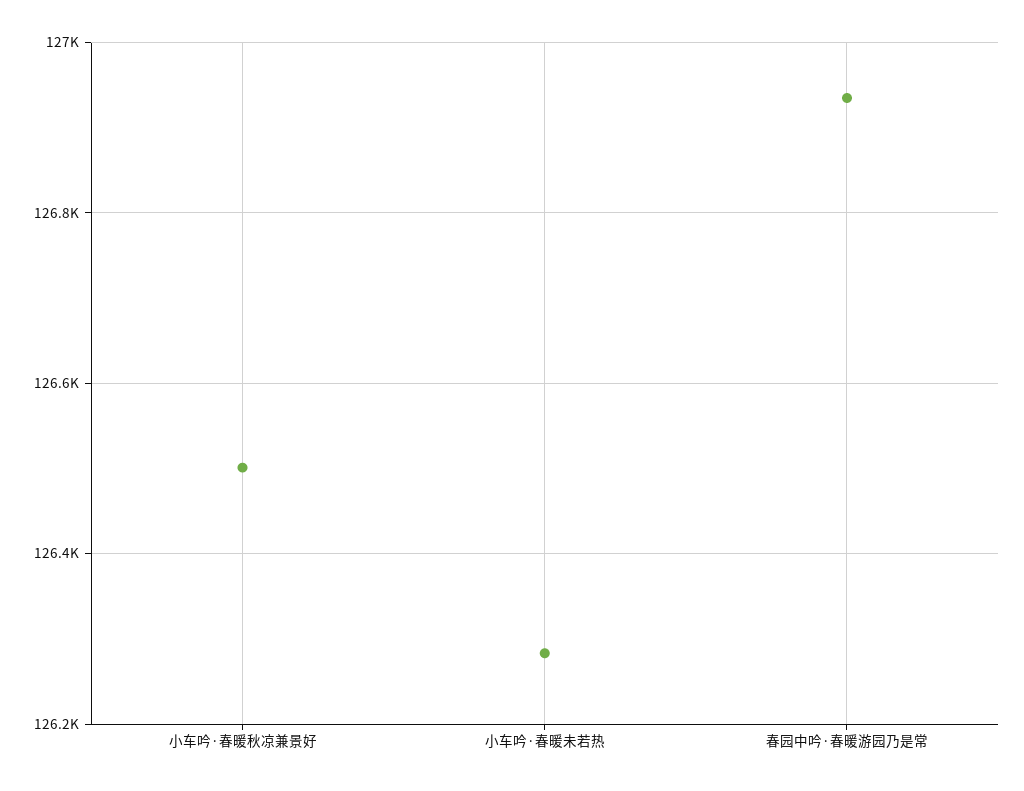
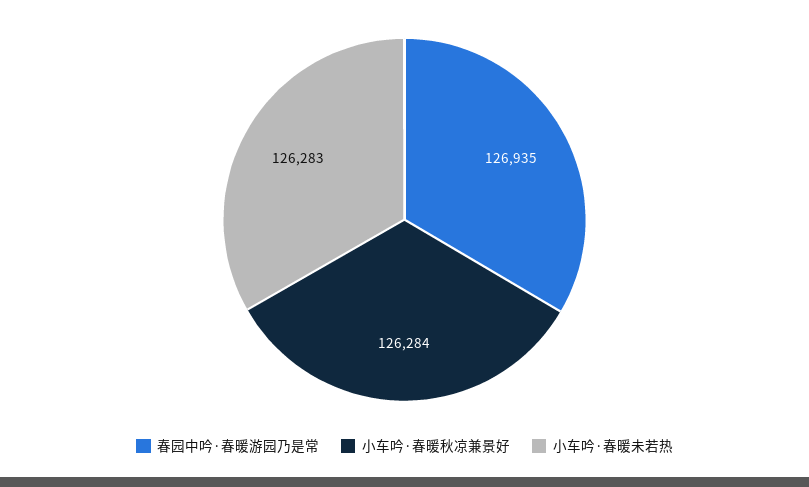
  {
-   "小车吟·春暖秋凉兼景好": 126500,
+   "小车吟·春暖秋凉兼景好": 126284,
    "小车吟·春暖未若热": 126283,
    "春园中吟·春暖游园乃是常": 126935
  }

